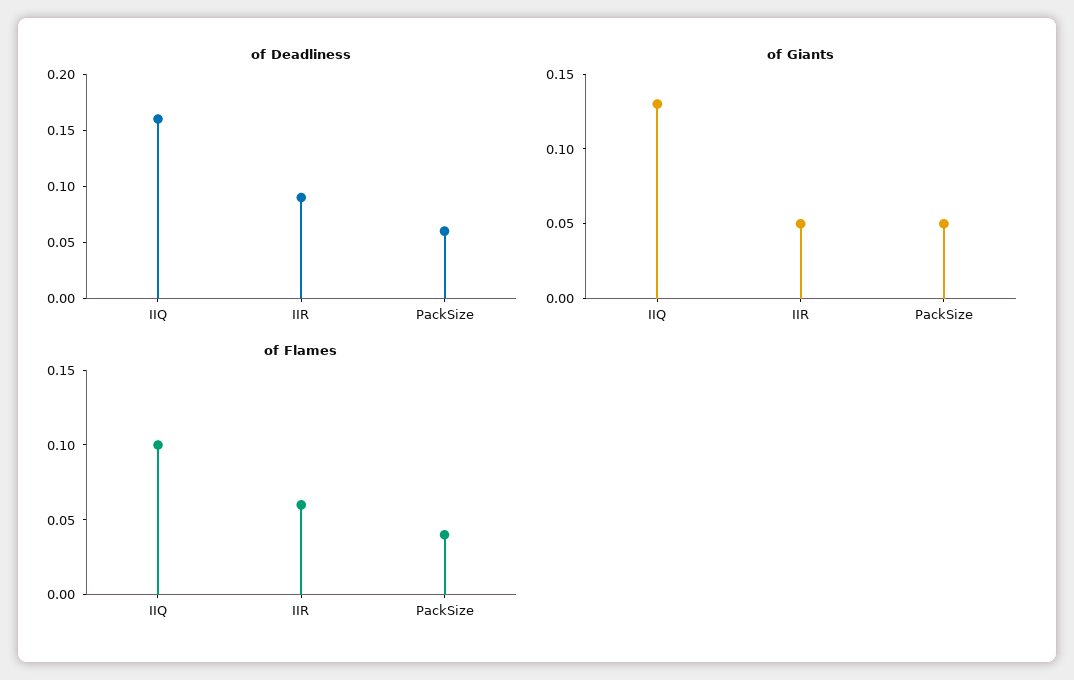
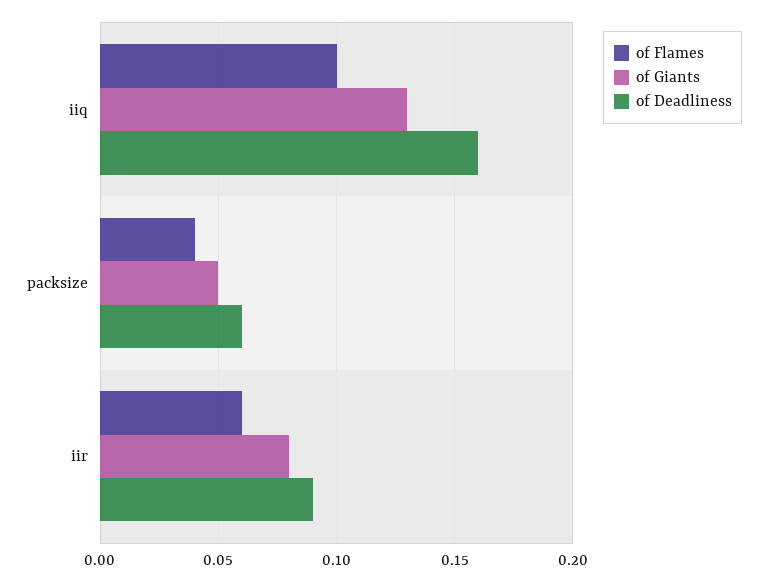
  {
    "of Deadliness": {
      "IIQ": 0.16,
      "IIR": 0.09,
      "PackSize": 0.06
    },
    "of Giants": {
      "IIQ": 0.13,
-     "IIR": 0.05,
+     "IIR": 0.08,
      "PackSize": 0.05
    },
    "of Flames": {
      "IIQ": 0.1,
      "IIR": 0.06,
      "PackSize": 0.04
    }
  }

